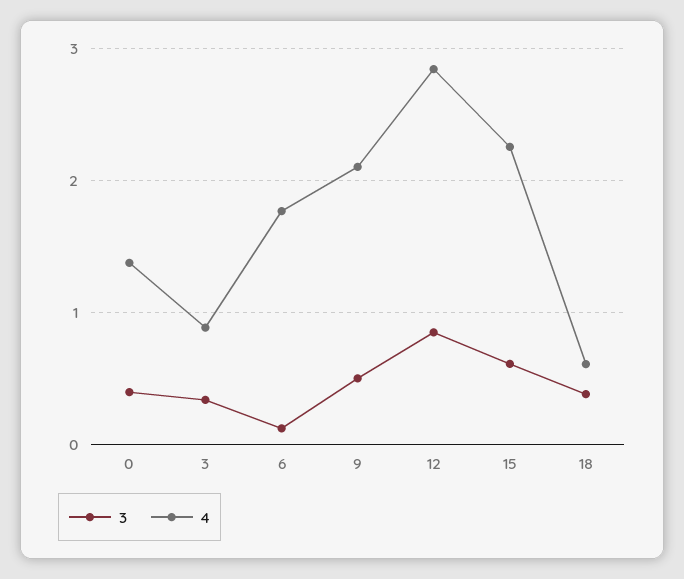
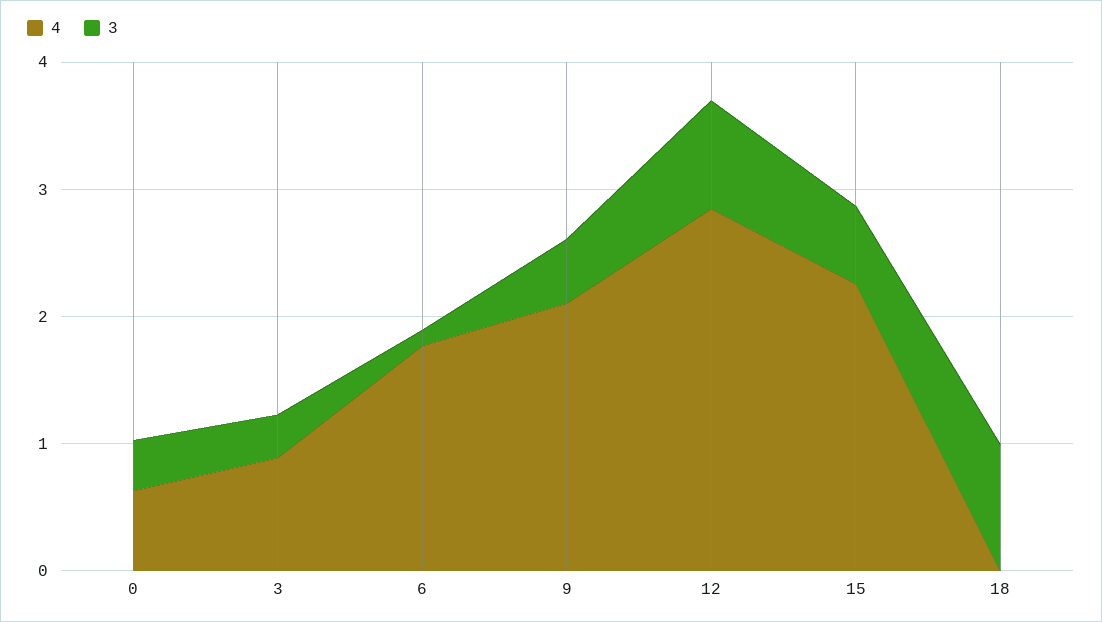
  {
    "3": {
      "0": 0.4,
      "3": 0.3,
      "6": 0.1,
      "9": 0.5,
      "12": 0.9,
      "15": 0.6,
-     "18": 0.4
+     "18": 1
    },
    "4": {
-     "0": 1.4,
+     "0": 0.6,
      "3": 0.9,
      "6": 1.8,
      "9": 2.1,
      "12": 2.8,
      "15": 2.3,
-     "18": 0.6
+     "18": 0
    }
  }

